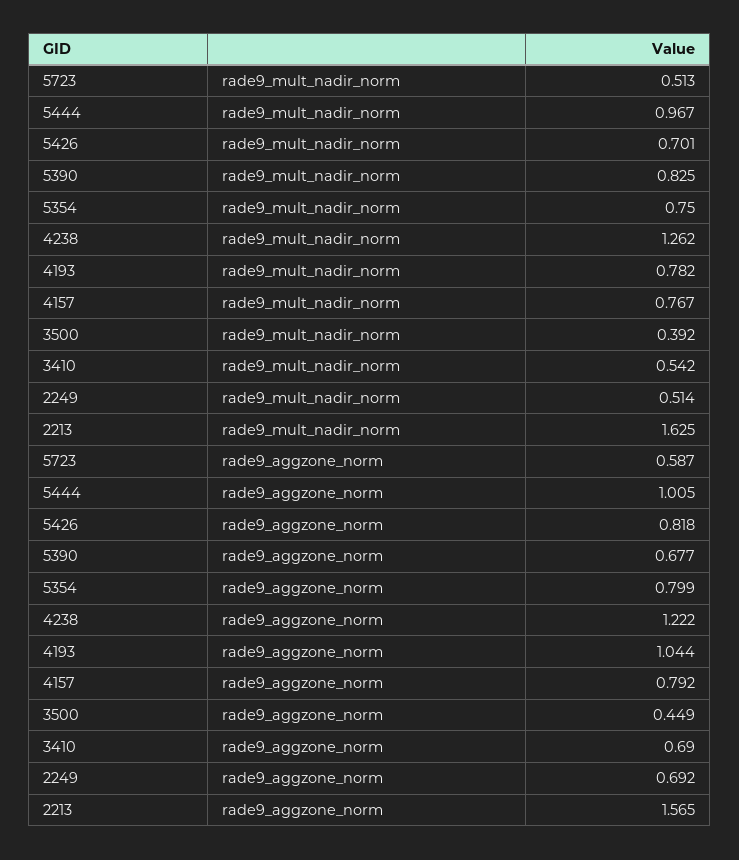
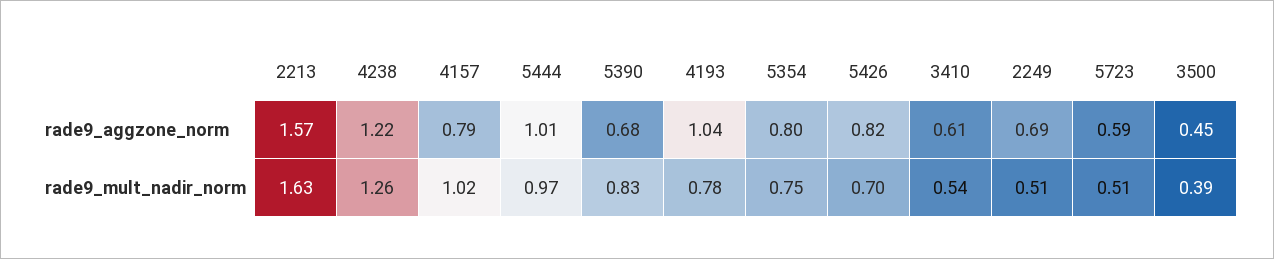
  {
    "5723": {
      "rade9_mult_nadir_norm": 0.513,
      "rade9_aggzone_norm": 0.587
    },
    "5444": {
      "rade9_mult_nadir_norm": 0.967,
      "rade9_aggzone_norm": 1.005
    },
    "5426": {
      "rade9_mult_nadir_norm": 0.701,
      "rade9_aggzone_norm": 0.818
    },
    "5390": {
      "rade9_mult_nadir_norm": 0.825,
      "rade9_aggzone_norm": 0.677
    },
    "5354": {
      "rade9_mult_nadir_norm": 0.75,
      "rade9_aggzone_norm": 0.799
    },
    "4238": {
      "rade9_mult_nadir_norm": 1.262,
      "rade9_aggzone_norm": 1.222
    },
    "4193": {
      "rade9_mult_nadir_norm": 0.782,
      "rade9_aggzone_norm": 1.044
    },
    "4157": {
-     "rade9_mult_nadir_norm": 0.767,
+     "rade9_mult_nadir_norm": 1.02,
      "rade9_aggzone_norm": 0.792
    },
    "3500": {
      "rade9_mult_nadir_norm": 0.392,
      "rade9_aggzone_norm": 0.449
    },
    "3410": {
      "rade9_mult_nadir_norm": 0.542,
-     "rade9_aggzone_norm": 0.69
+     "rade9_aggzone_norm": 0.61
    },
    "2249": {
      "rade9_mult_nadir_norm": 0.514,
      "rade9_aggzone_norm": 0.692
    },
    "2213": {
      "rade9_mult_nadir_norm": 1.625,
      "rade9_aggzone_norm": 1.565
    }
  }

